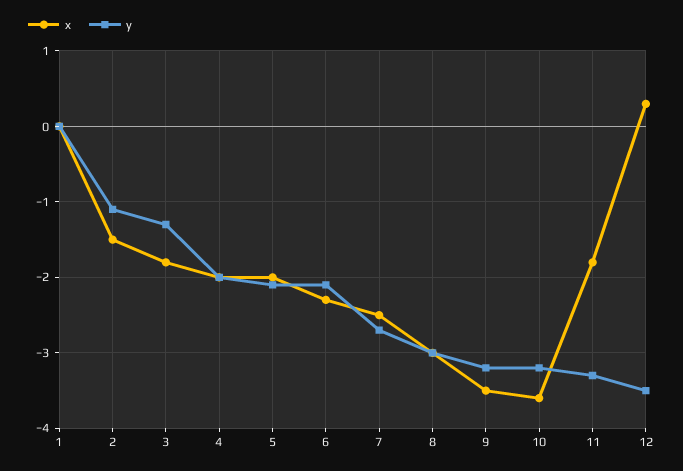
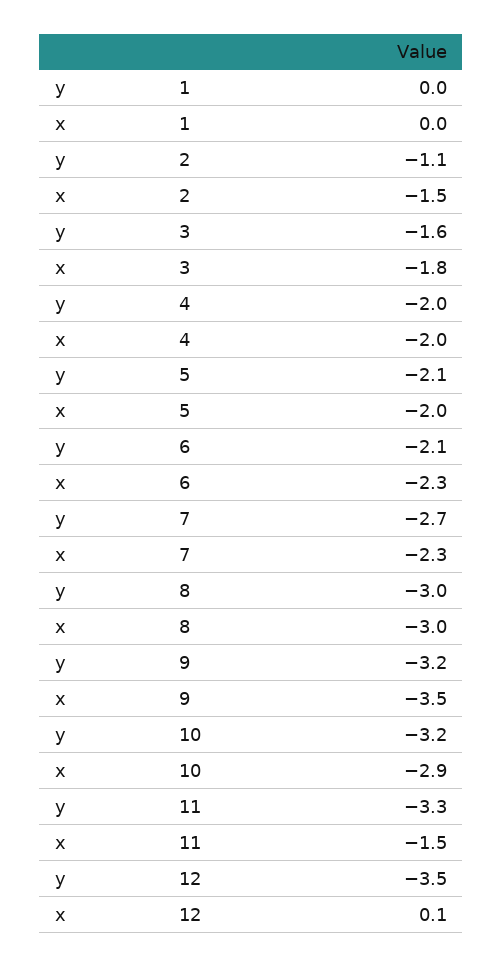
  {
    "x": {
      "1": 0,
      "2": -1.5,
      "3": -1.8,
      "4": -2,
      "5": -2,
      "6": -2.3,
-     "7": -2.5,
+     "7": -2.3,
      "8": -3,
      "9": -3.5,
-     "10": -3.6,
+     "10": -2.9,
-     "11": -1.8,
+     "11": -1.5,
-     "12": 0.3
+     "12": 0.1
    },
    "y": {
      "1": 0,
      "2": -1.1,
-     "3": -1.3,
+     "3": -1.6,
      "4": -2,
      "5": -2.1,
      "6": -2.1,
      "7": -2.7,
      "8": -3,
      "9": -3.2,
      "10": -3.2,
      "11": -3.3,
      "12": -3.5
    }
  }

